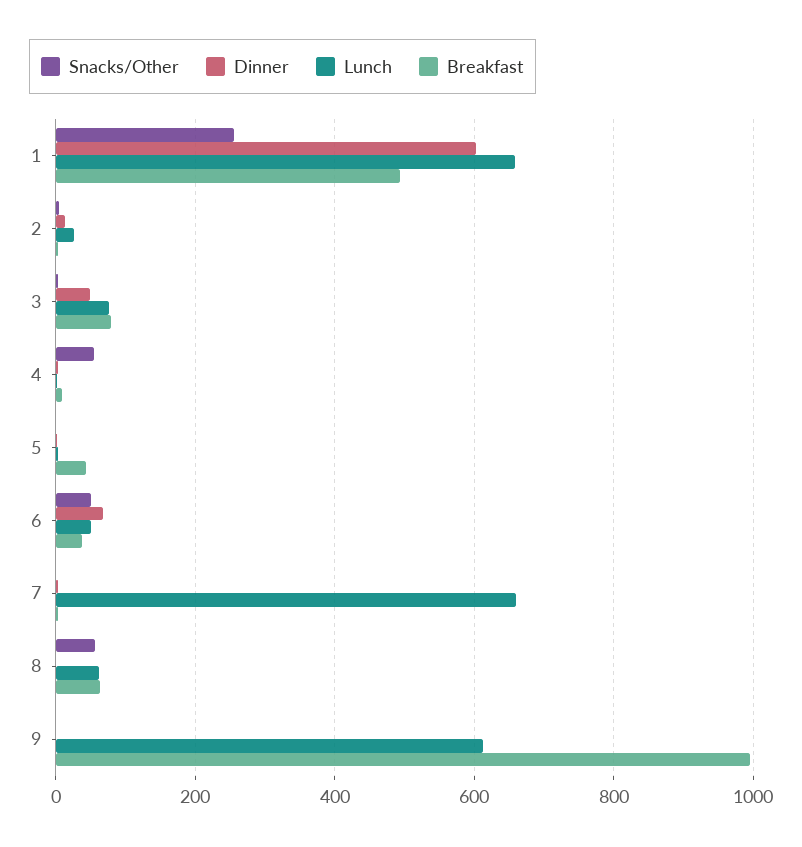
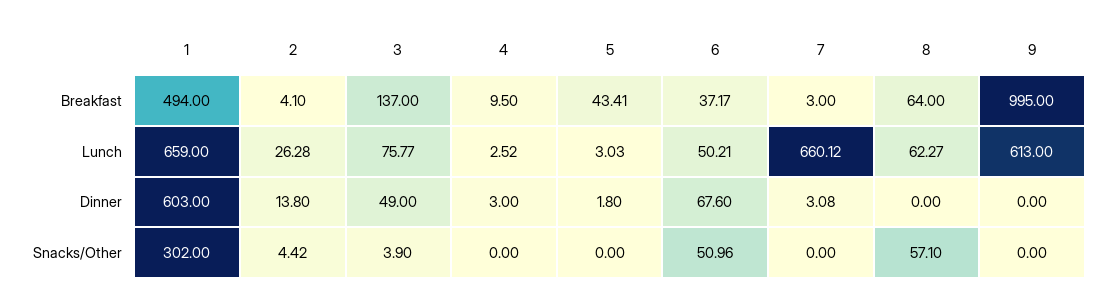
  {
    "Snacks/Other": {
-     "1": 260,
+     "1": 302,
      "2": 4.42,
      "3": 3.9,
-     "4": 60,
+     "4": 0,
      "5": 0,
      "6": 50.96,
      "7": 0,
      "8": 57.1,
      "9": 0
    },
    "Dinner": {
      "1": 603,
      "2": 13.8,
      "3": 49,
      "4": 3,
      "5": 1.8,
      "6": 67.6,
      "7": 3.08,
      "8": 0,
      "9": 0
    },
    "Lunch": {
      "1": 659,
      "2": 26.28,
      "3": 75.77,
      "4": 2.52,
      "5": 3.03,
      "6": 50.21,
      "7": 660.12,
      "8": 62.27,
      "9": 613
    },
    "Breakfast": {
      "1": 494,
      "2": 4.1,
-     "3": 80,
+     "3": 137,
      "4": 9.5,
      "5": 43.41,
      "6": 37.17,
      "7": 3,
      "8": 64,
      "9": 995
    }
  }

